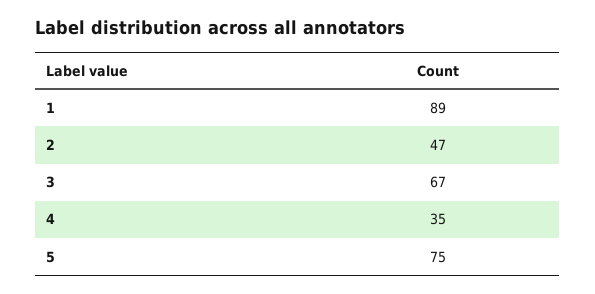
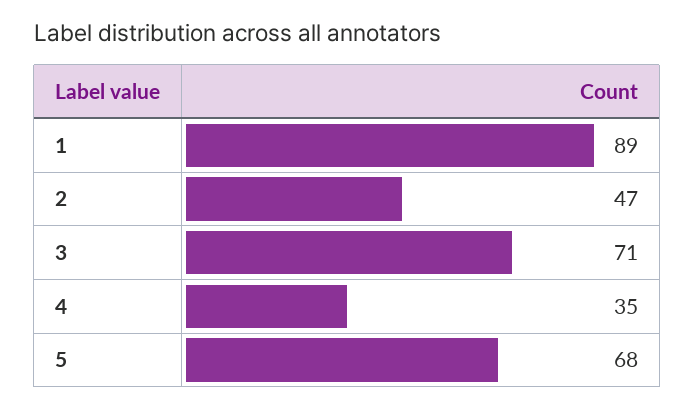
  {
    "1": 89,
    "2": 47,
-   "3": 67,
+   "3": 71,
    "4": 35,
-   "5": 75
+   "5": 68
  }

